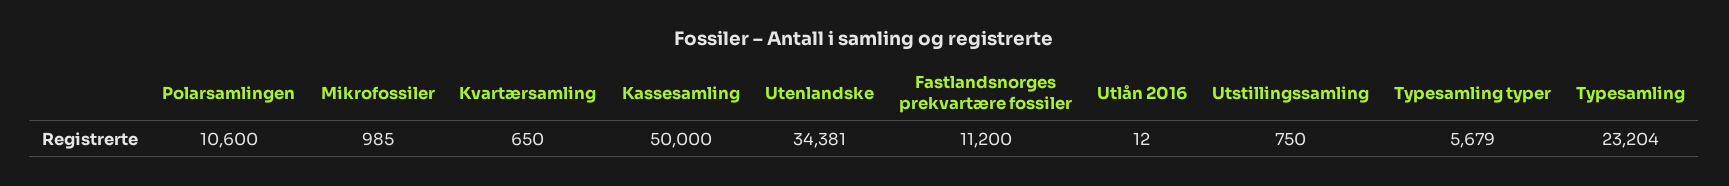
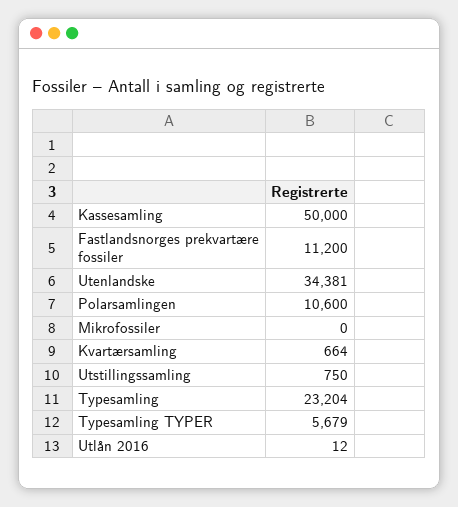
  {
    "Polarsamlingen": 10600,
-   "Mikrofossiler": 985,
+   "Mikrofossiler": 0,
-   "Kvartærsamling": 650,
+   "Kvartærsamling": 664,
    "Kassesamling": 50000,
    "Utenlandske": 34381,
    "Fastlandsnorges prekvartære fossiler": 11200,
    "Utlån 2016": 12,
    "Utstillingssamling": 750,
    "Typesamling typer": 5679,
    "Typesamling": 23204
  }

